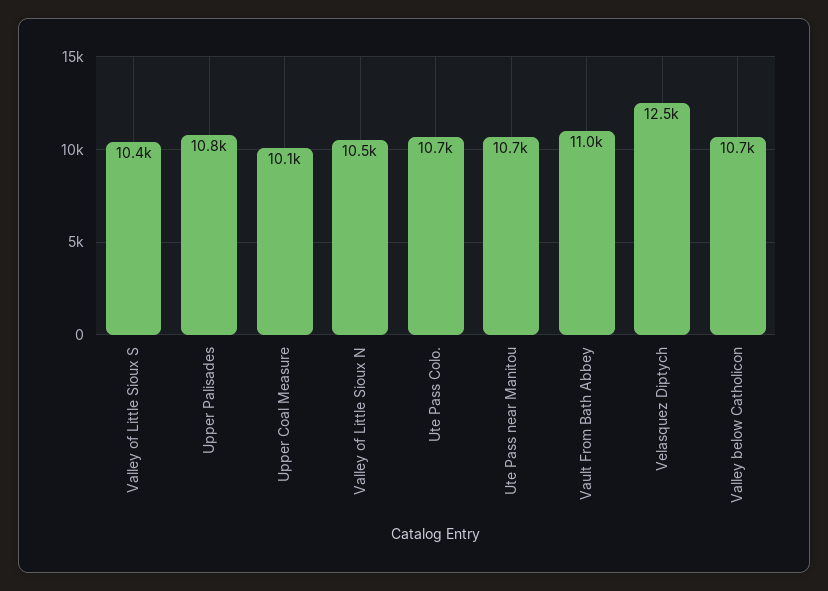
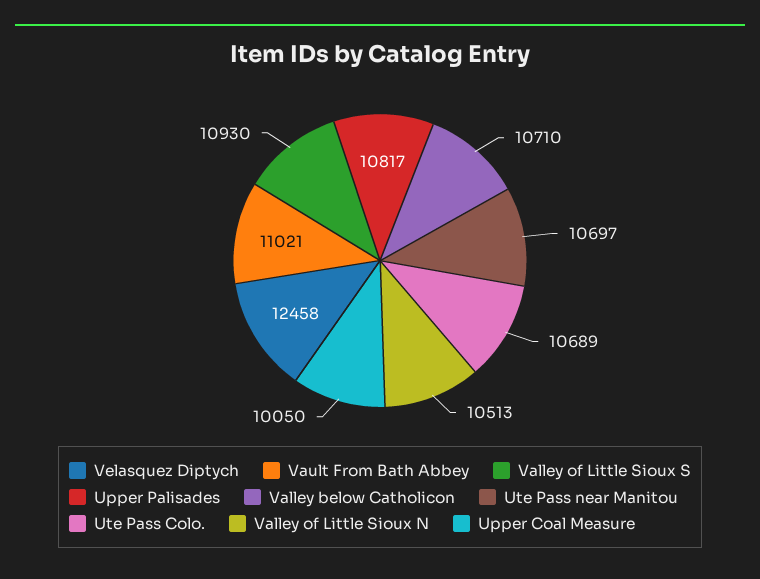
  {
-   "Valley of Little Sioux S": 10400,
+   "Valley of Little Sioux S": 10930,
    "Upper Palisades": 10817,
    "Upper Coal Measure": 10050,
    "Valley of Little Sioux N": 10513,
    "Ute Pass Colo.": 10689,
    "Ute Pass near Manitou": 10697,
    "Vault From Bath Abbey": 11021,
    "Velasquez Diptych": 12458,
    "Valley below Catholicon": 10710
  }

